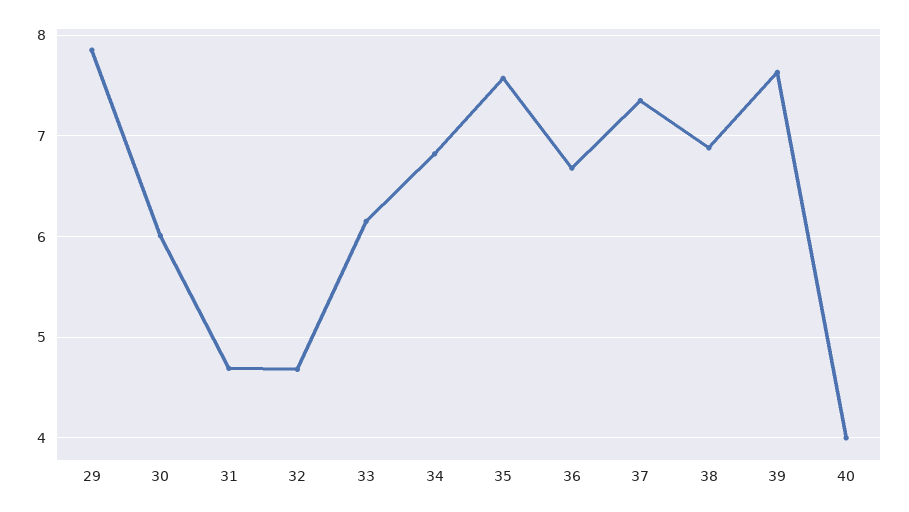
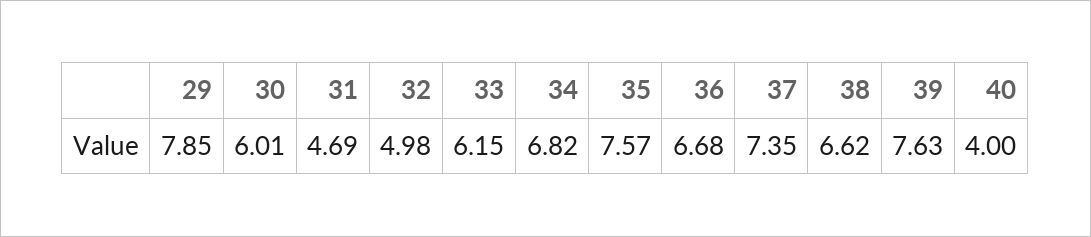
  {
    "29": 7.85,
    "30": 6.01,
    "31": 4.69,
-   "32": 4.7,
+   "32": 4.98,
    "33": 6.15,
    "34": 6.82,
    "35": 7.57,
    "36": 6.68,
    "37": 7.35,
-   "38": 6.9,
+   "38": 6.62,
    "39": 7.63,
    "40": 4
  }

